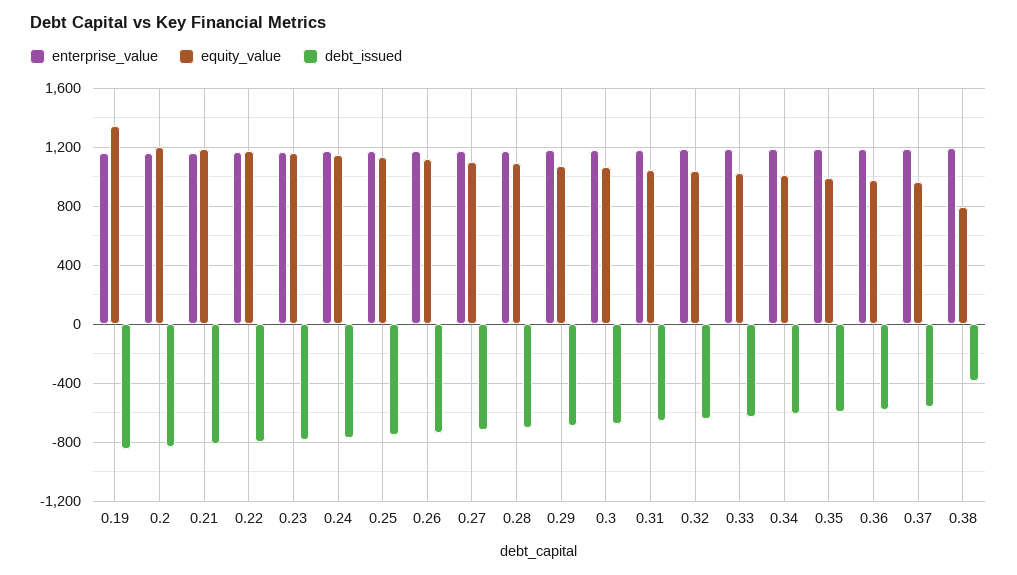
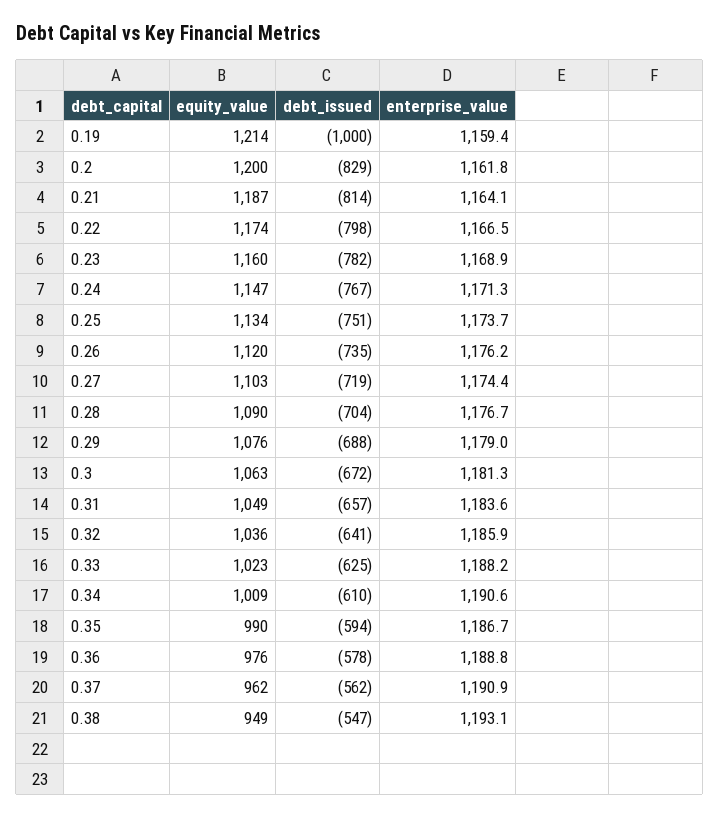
  {
    "enterprise_value": {
      "0.19": 1159.4,
      "0.2": 1161.8,
      "0.21": 1164.1,
      "0.22": 1166.5,
      "0.23": 1168.9,
      "0.24": 1171.3,
      "0.25": 1173.7,
      "0.26": 1176.2,
      "0.27": 1174.4,
      "0.28": 1176.7,
      "0.29": 1179,
      "0.3": 1181.3,
      "0.31": 1183.6,
      "0.32": 1185.9,
      "0.33": 1188.2,
      "0.34": 1190.6,
      "0.35": 1186.7,
      "0.36": 1188.8,
      "0.37": 1190.9,
      "0.38": 1193.1
    },
    "equity_value": {
-     "0.19": 1350,
+     "0.19": 1214,
      "0.2": 1200,
      "0.21": 1187,
      "0.22": 1174,
      "0.23": 1160,
      "0.24": 1147,
      "0.25": 1134,
      "0.26": 1120,
      "0.27": 1103,
      "0.28": 1090,
      "0.29": 1076,
      "0.3": 1063,
      "0.31": 1049,
      "0.32": 1036,
      "0.33": 1023,
      "0.34": 1009,
      "0.35": 990,
      "0.36": 976,
      "0.37": 962,
-     "0.38": 800
+     "0.38": 949
    },
    "debt_issued": {
-     "0.19": -850,
+     "0.19": -1000,
      "0.2": -829,
      "0.21": -814,
      "0.22": -798,
      "0.23": -782,
      "0.24": -767,
      "0.25": -751,
      "0.26": -735,
      "0.27": -719,
      "0.28": -704,
      "0.29": -688,
      "0.3": -672,
      "0.31": -657,
      "0.32": -641,
      "0.33": -625,
      "0.34": -610,
      "0.35": -594,
      "0.36": -578,
      "0.37": -562,
-     "0.38": -400
+     "0.38": -547
    }
  }

